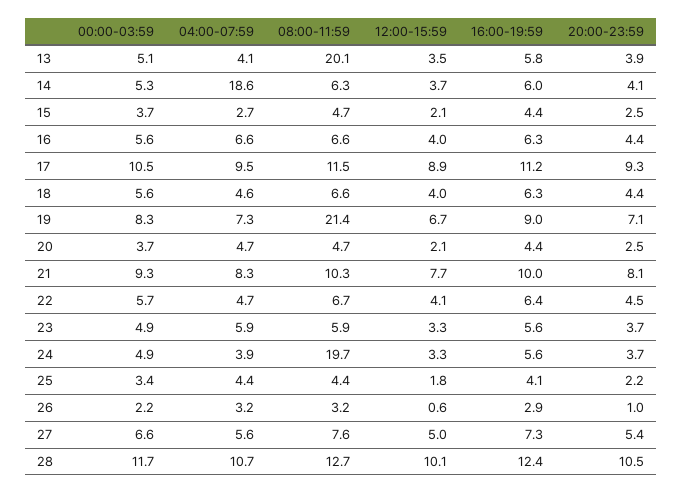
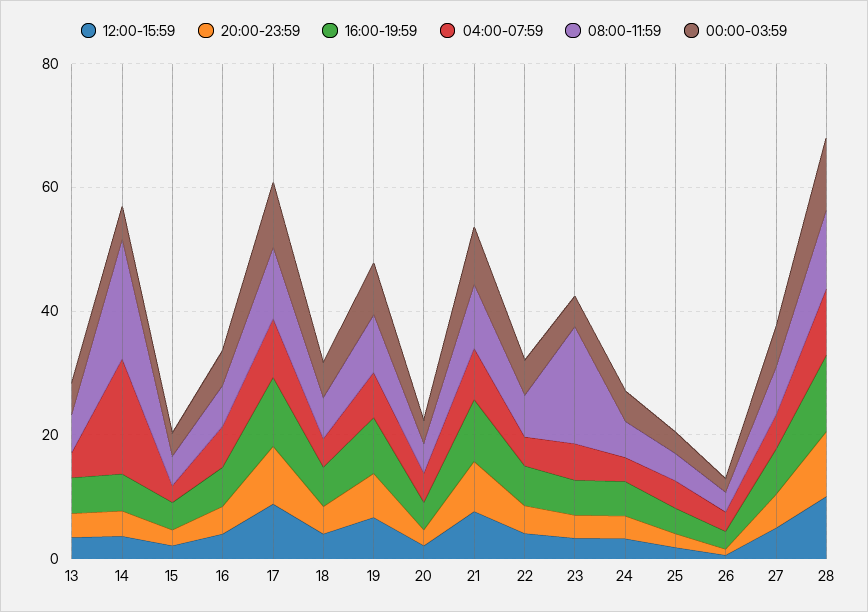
  {
    "00:00-03:59": {
      "13": 5.1,
      "14": 5.3,
      "15": 3.7,
      "16": 5.6,
      "17": 10.5,
      "18": 5.6,
      "19": 8.3,
      "20": 3.7,
      "21": 9.3,
      "22": 5.7,
      "23": 4.9,
      "24": 4.9,
      "25": 3.4,
      "26": 2.2,
      "27": 6.6,
      "28": 11.7
    },
    "04:00-07:59": {
      "13": 4.1,
      "14": 18.6,
      "15": 2.7,
      "16": 6.6,
      "17": 9.5,
      "18": 4.6,
      "19": 7.3,
      "20": 4.7,
      "21": 8.3,
      "22": 4.7,
      "23": 5.9,
      "24": 3.9,
      "25": 4.4,
      "26": 3.2,
      "27": 5.6,
      "28": 10.7
    },
    "08:00-11:59": {
-     "13": 20.1,
+     "13": 5,
-     "14": 6.3,
+     "14": 20,
      "15": 4.7,
      "16": 6.6,
      "17": 11.5,
      "18": 6.6,
-     "19": 21.4,
+     "19": 10,
      "20": 4.7,
      "21": 10.3,
      "22": 6.7,
-     "23": 5.9,
+     "23": 20,
-     "24": 19.7,
+     "24": 5,
      "25": 4.4,
      "26": 3.2,
      "27": 7.6,
      "28": 12.7
    },
    "12:00-15:59": {
      "13": 3.5,
      "14": 3.7,
      "15": 2.1,
      "16": 4,
      "17": 8.9,
      "18": 4,
      "19": 6.7,
      "20": 2.1,
      "21": 7.7,
      "22": 4.1,
      "23": 3.3,
      "24": 3.3,
      "25": 1.8,
      "26": 0.6,
      "27": 5,
      "28": 10.1
    },
    "16:00-19:59": {
      "13": 5.8,
      "14": 6,
      "15": 4.4,
      "16": 6.3,
      "17": 11.2,
      "18": 6.3,
      "19": 9,
      "20": 4.4,
      "21": 10,
      "22": 6.4,
      "23": 5.6,
      "24": 5.6,
      "25": 4.1,
      "26": 2.9,
      "27": 7.3,
      "28": 12.4
    },
    "20:00-23:59": {
      "13": 3.9,
      "14": 4.1,
      "15": 2.5,
      "16": 4.4,
      "17": 9.3,
      "18": 4.4,
      "19": 7.1,
      "20": 2.5,
      "21": 8.1,
      "22": 4.5,
      "23": 3.7,
      "24": 3.7,
      "25": 2.2,
      "26": 1,
      "27": 5.4,
      "28": 10.5
    }
  }

